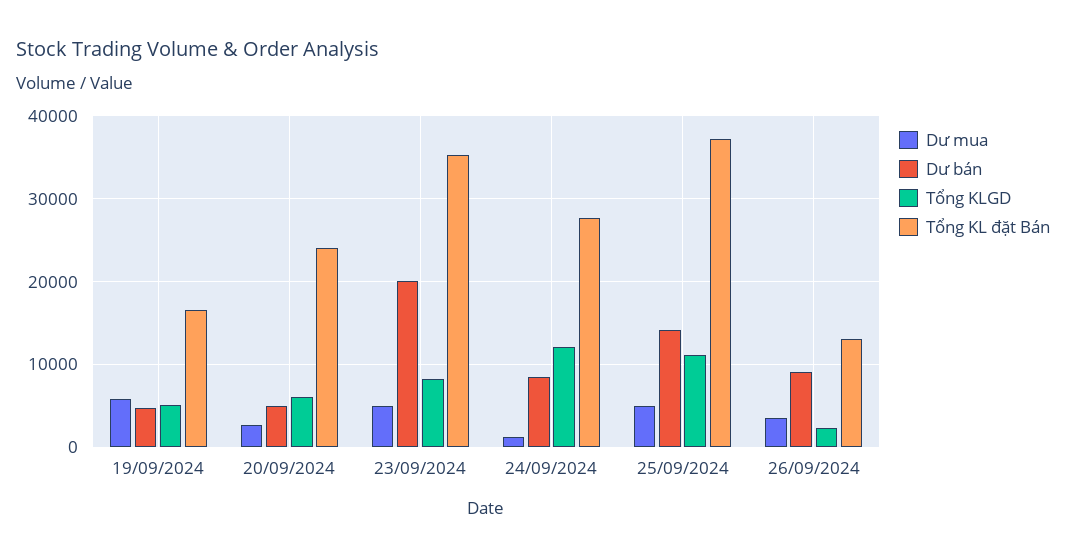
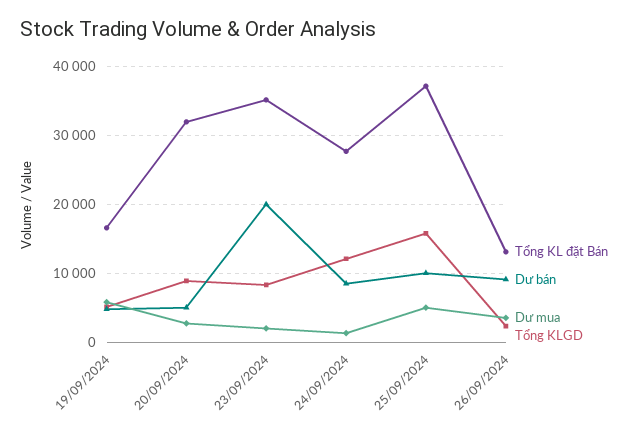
  {
    "Dư mua": {
      "19/09/2024": 6000,
      "20/09/2024": 3000,
-     "23/09/2024": 5000,
+     "23/09/2024": 2000,
      "24/09/2024": 1000,
      "25/09/2024": 5000,
      "26/09/2024": 4000
    },
    "Dư bán": {
      "19/09/2024": 5000,
      "20/09/2024": 5000,
      "23/09/2024": 20000,
      "24/09/2024": 9000,
-     "25/09/2024": 14000,
+     "25/09/2024": 10000,
      "26/09/2024": 9000
    },
    "Tổng KLGD": {
      "19/09/2024": 5000,
-     "20/09/2024": 6000,
+     "20/09/2024": 9000,
      "23/09/2024": 8000,
      "24/09/2024": 12000,
-     "25/09/2024": 11000,
+     "25/09/2024": 16000,
      "26/09/2024": 2000
    },
    "Tổng KL đặt Bán": {
      "19/09/2024": 17000,
-     "20/09/2024": 24000,
+     "20/09/2024": 32000,
      "23/09/2024": 35000,
      "24/09/2024": 28000,
      "25/09/2024": 37000,
      "26/09/2024": 13000
    }
  }

